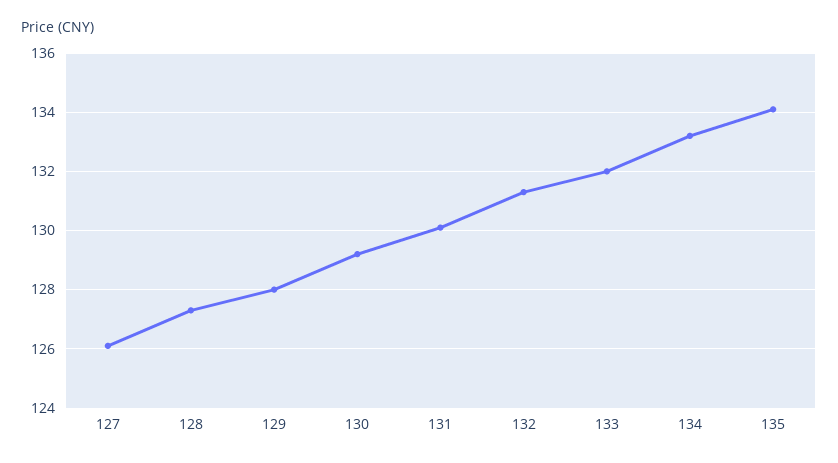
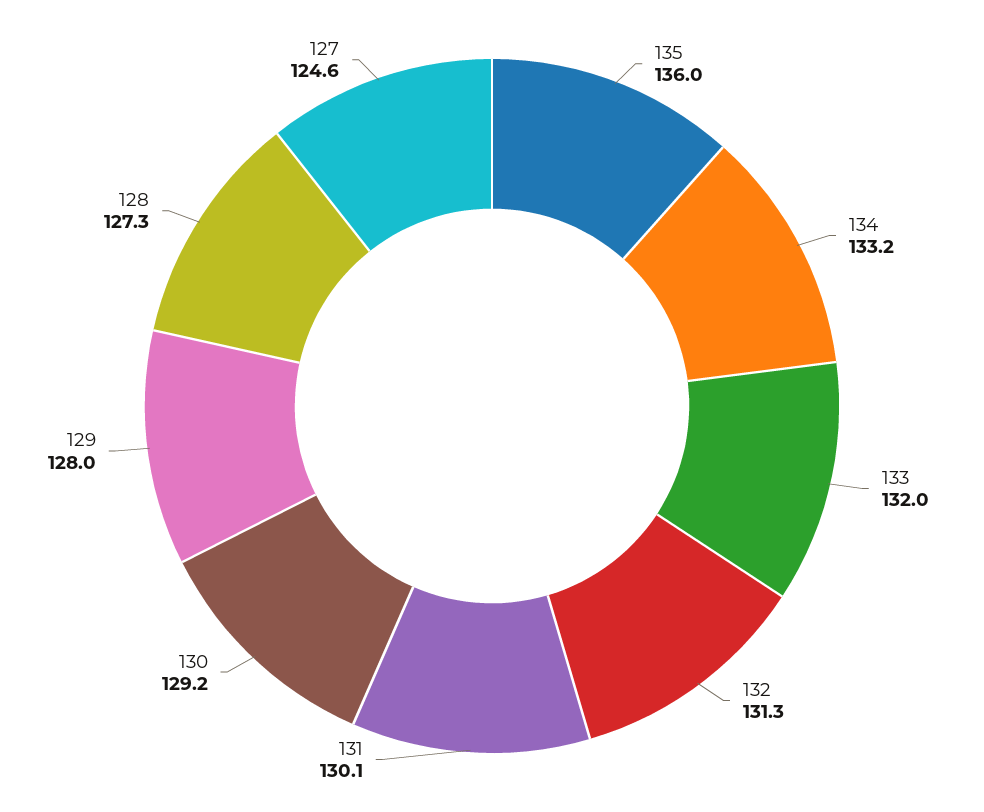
  {
-   "127": 126,
+   "127": 124.6,
    "128": 127.3,
    "129": 128,
    "130": 129.2,
    "131": 130.1,
    "132": 131.3,
    "133": 132,
    "134": 133.2,
-   "135": 134
+   "135": 136
  }

